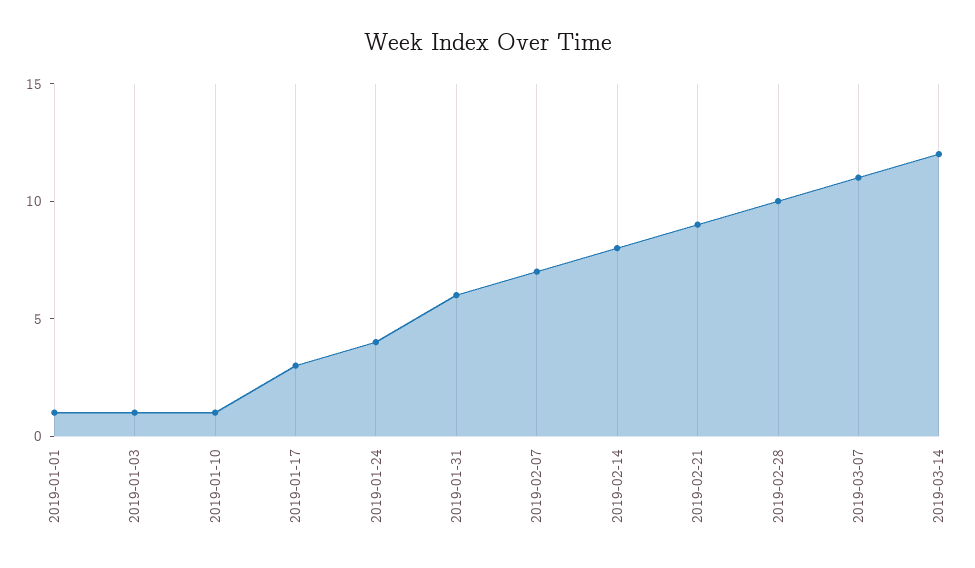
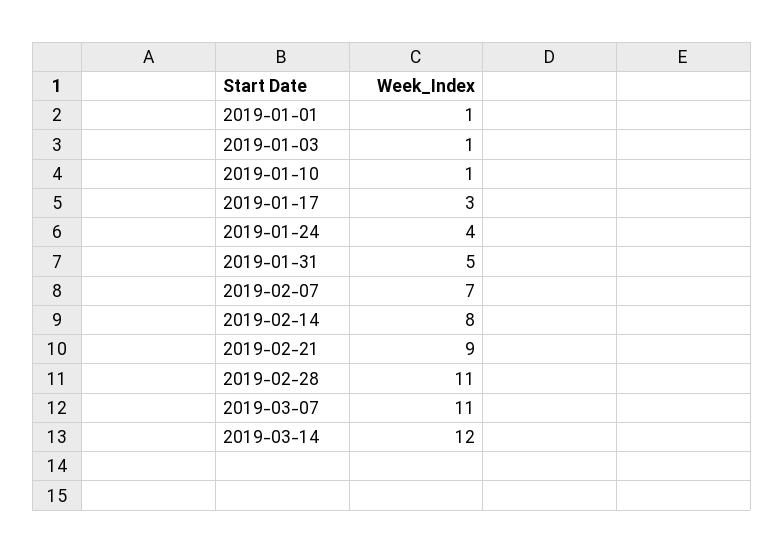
  {
    "2019-01-01": 1,
    "2019-01-03": 1,
    "2019-01-10": 1,
    "2019-01-17": 3,
    "2019-01-24": 4,
-   "2019-01-31": 6,
+   "2019-01-31": 5,
    "2019-02-07": 7,
    "2019-02-14": 8,
    "2019-02-21": 9,
-   "2019-02-28": 10,
+   "2019-02-28": 11,
    "2019-03-07": 11,
    "2019-03-14": 12
  }

